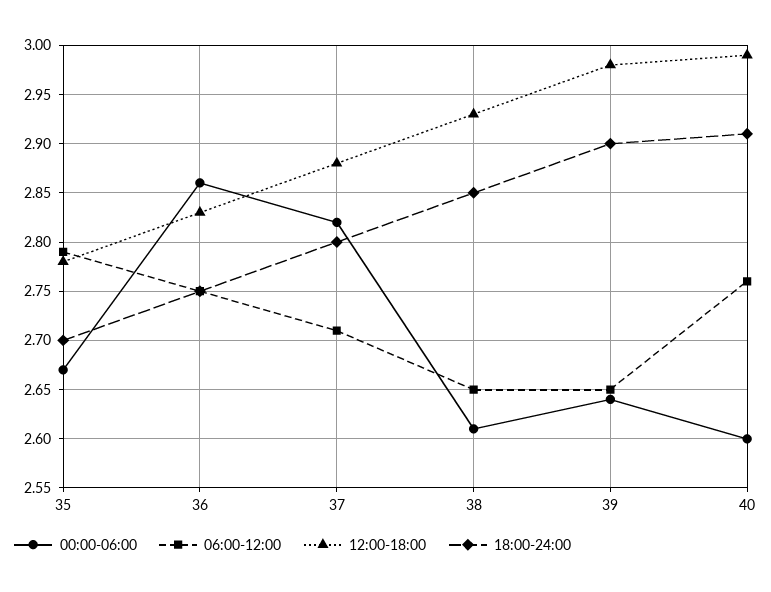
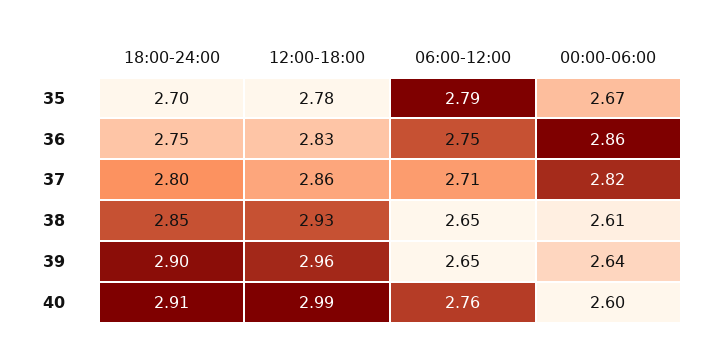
  {
    "00:00-06:00": {
      "35": 2.67,
      "36": 2.86,
      "37": 2.82,
      "38": 2.61,
      "39": 2.64,
      "40": 2.6
    },
    "06:00-12:00": {
      "35": 2.79,
      "36": 2.75,
      "37": 2.71,
      "38": 2.65,
      "39": 2.65,
      "40": 2.76
    },
    "12:00-18:00": {
      "35": 2.78,
      "36": 2.83,
-     "37": 2.88,
+     "37": 2.86,
      "38": 2.93,
-     "39": 2.98,
+     "39": 2.96,
      "40": 2.99
    },
    "18:00-24:00": {
      "35": 2.7,
      "36": 2.75,
      "37": 2.8,
      "38": 2.85,
      "39": 2.9,
      "40": 2.91
    }
  }

